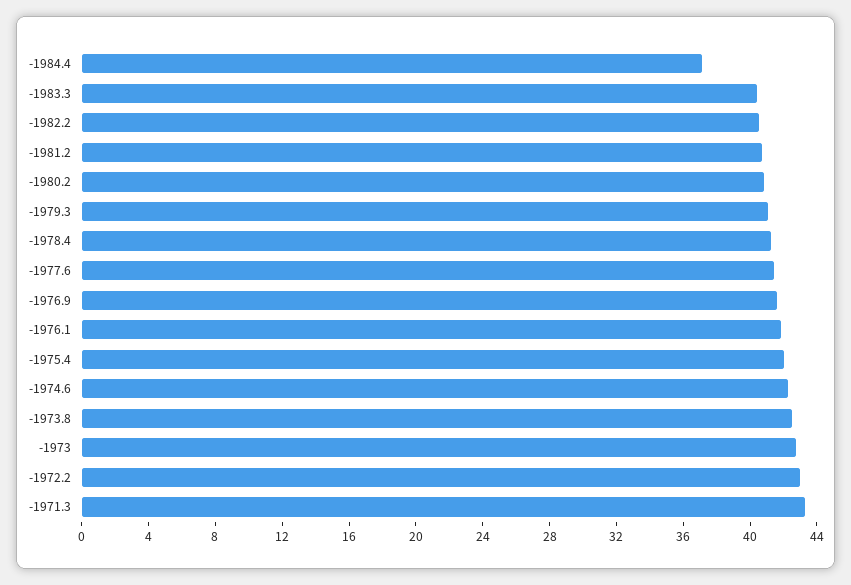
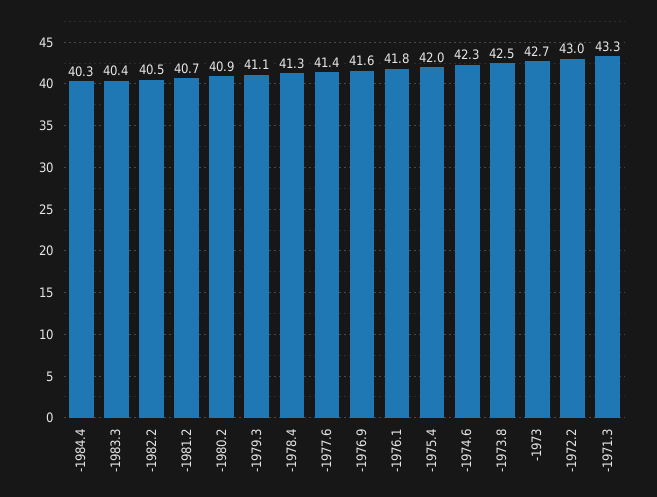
  {
-   "-1984.4": 37,
+   "-1984.4": 40.3,
    "-1983.3": 40.4,
    "-1982.2": 40.5,
    "-1981.2": 40.7,
    "-1980.2": 40.9,
    "-1979.3": 41.1,
    "-1978.4": 41.3,
    "-1977.6": 41.4,
    "-1976.9": 41.6,
    "-1976.1": 41.8,
    "-1975.4": 42,
    "-1974.6": 42.3,
    "-1973.8": 42.5,
    "-1973": 42.7,
    "-1972.2": 43,
    "-1971.3": 43.3
  }

